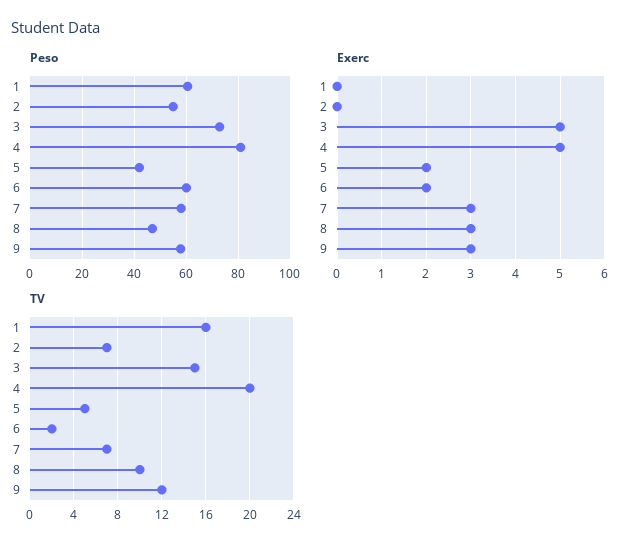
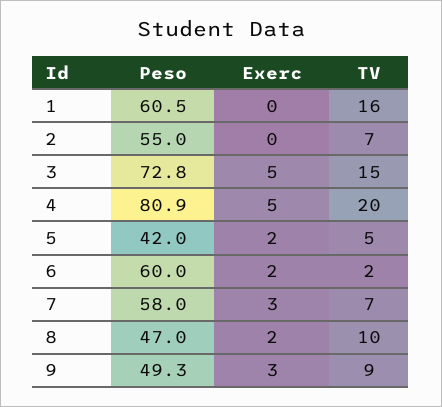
  {
    "Peso": {
      "1": 60.5,
      "2": 55,
      "3": 72.8,
      "4": 80.9,
      "5": 42,
      "6": 60,
      "7": 58,
      "8": 47,
-     "9": 57.5
+     "9": 49.3
    },
    "Exerc": {
      "1": 0,
      "2": 0,
      "3": 5,
      "4": 5,
      "5": 2,
      "6": 2,
      "7": 3,
-     "8": 3,
+     "8": 2,
      "9": 3
    },
    "TV": {
      "1": 16,
      "2": 7,
      "3": 15,
      "4": 20,
      "5": 5,
      "6": 2,
      "7": 7,
      "8": 10,
-     "9": 12
+     "9": 9
    }
  }

